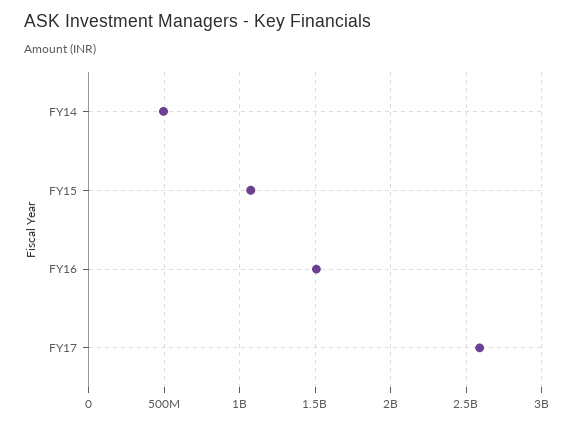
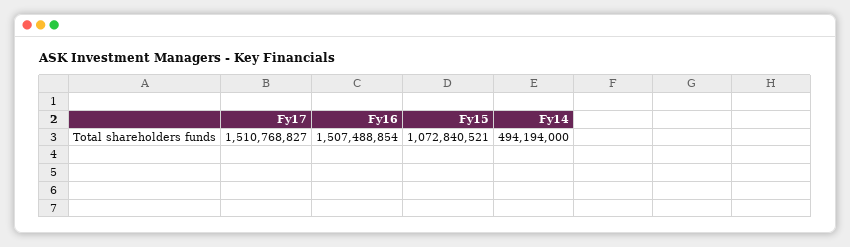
  {
    "FY14": 494194000,
    "FY15": 1072840521,
    "FY16": 1507488854,
-   "FY17": 2600000000
+   "FY17": 1510768827
  }

